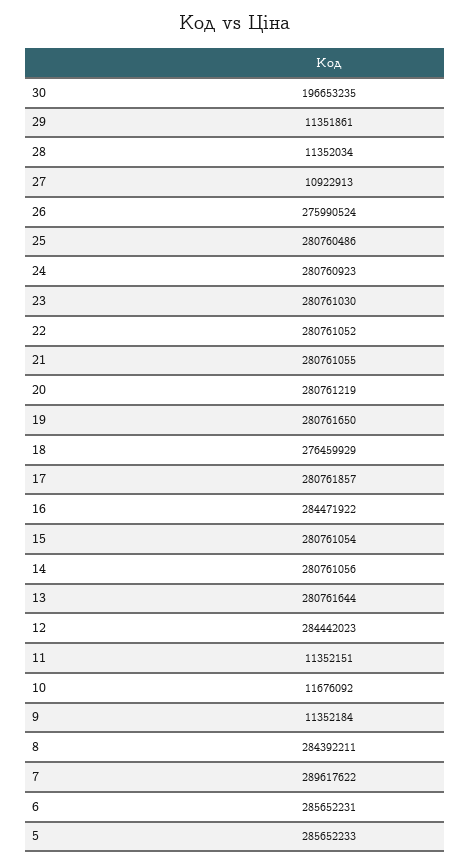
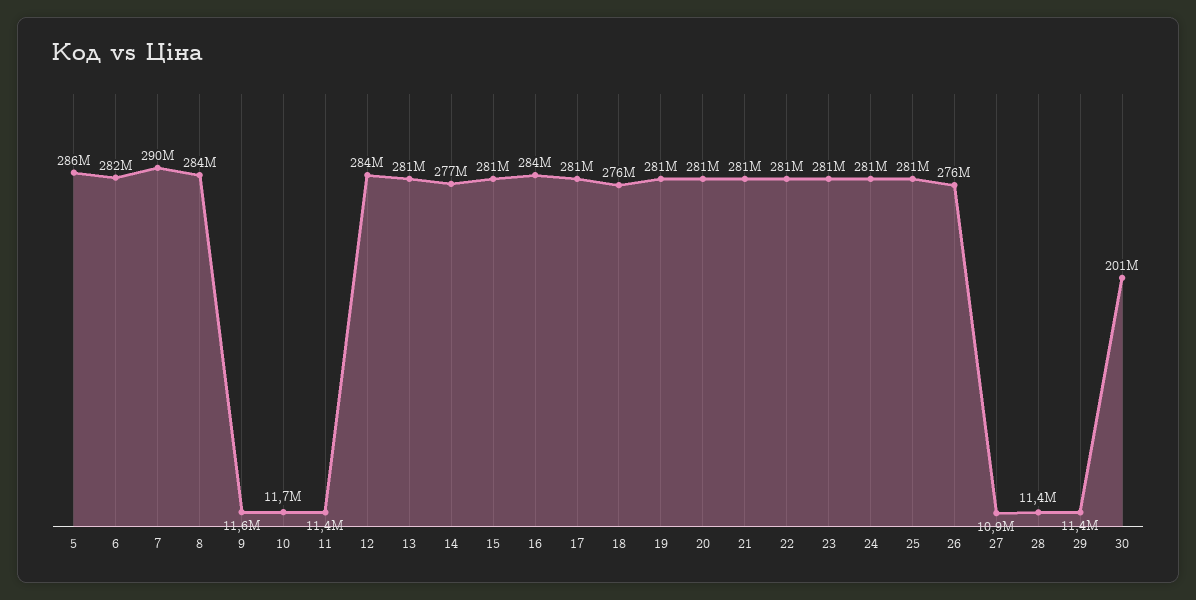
  {
-   "30": 196653235,
+   "30": 201000000,
    "29": 11351861,
    "28": 11352034,
    "27": 10922913,
    "26": 275990524,
    "25": 280760486,
    "24": 280760923,
    "23": 280761030,
    "22": 280761052,
    "21": 280761055,
    "20": 280761219,
    "19": 280761650,
    "18": 276459929,
    "17": 280761857,
    "16": 284471922,
    "15": 280761054,
-   "14": 280761056,
+   "14": 277000000,
    "13": 280761644,
    "12": 284442023,
    "11": 11352151,
    "10": 11676092,
-   "9": 11352184,
+   "9": 11600000,
    "8": 284392211,
    "7": 289617622,
-   "6": 285652231,
+   "6": 282000000,
    "5": 285652233
  }

